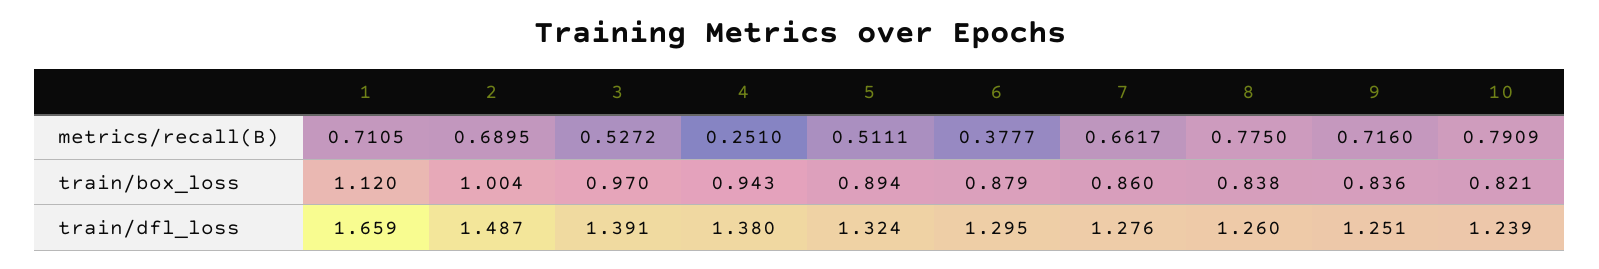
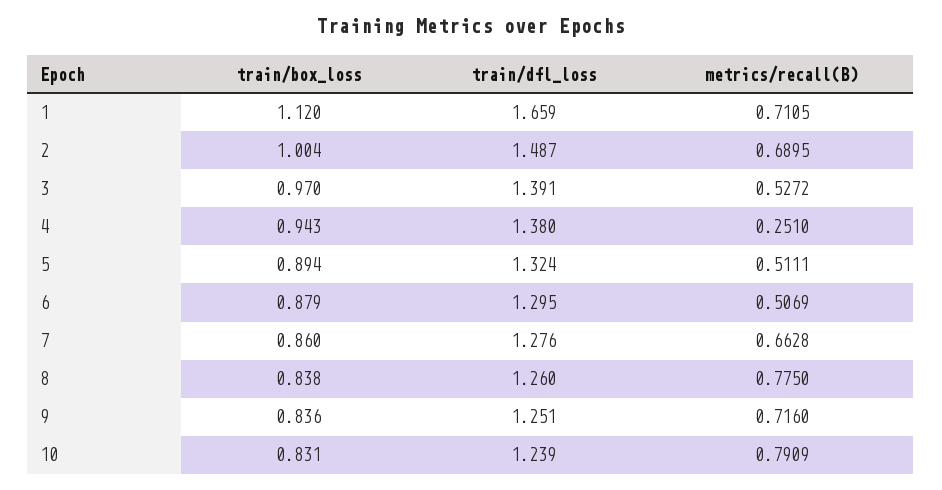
  {
    "1": {
      "metrics/recall(B)": 0.7105,
      "train/box_loss": 1.12,
      "train/dfl_loss": 1.659
    },
    "2": {
      "metrics/recall(B)": 0.6895,
      "train/box_loss": 1.004,
      "train/dfl_loss": 1.487
    },
    "3": {
      "metrics/recall(B)": 0.5272,
      "train/box_loss": 0.97,
      "train/dfl_loss": 1.391
    },
    "4": {
      "metrics/recall(B)": 0.251,
      "train/box_loss": 0.943,
      "train/dfl_loss": 1.38
    },
    "5": {
      "metrics/recall(B)": 0.5111,
      "train/box_loss": 0.894,
      "train/dfl_loss": 1.324
    },
    "6": {
-     "metrics/recall(B)": 0.3777,
+     "metrics/recall(B)": 0.5069,
      "train/box_loss": 0.879,
      "train/dfl_loss": 1.295
    },
    "7": {
-     "metrics/recall(B)": 0.6617,
+     "metrics/recall(B)": 0.6628,
      "train/box_loss": 0.86,
      "train/dfl_loss": 1.276
    },
    "8": {
      "metrics/recall(B)": 0.775,
      "train/box_loss": 0.838,
      "train/dfl_loss": 1.26
    },
    "9": {
      "metrics/recall(B)": 0.716,
      "train/box_loss": 0.836,
      "train/dfl_loss": 1.251
    },
    "10": {
      "metrics/recall(B)": 0.7909,
-     "train/box_loss": 0.821,
+     "train/box_loss": 0.831,
      "train/dfl_loss": 1.239
    }
  }

